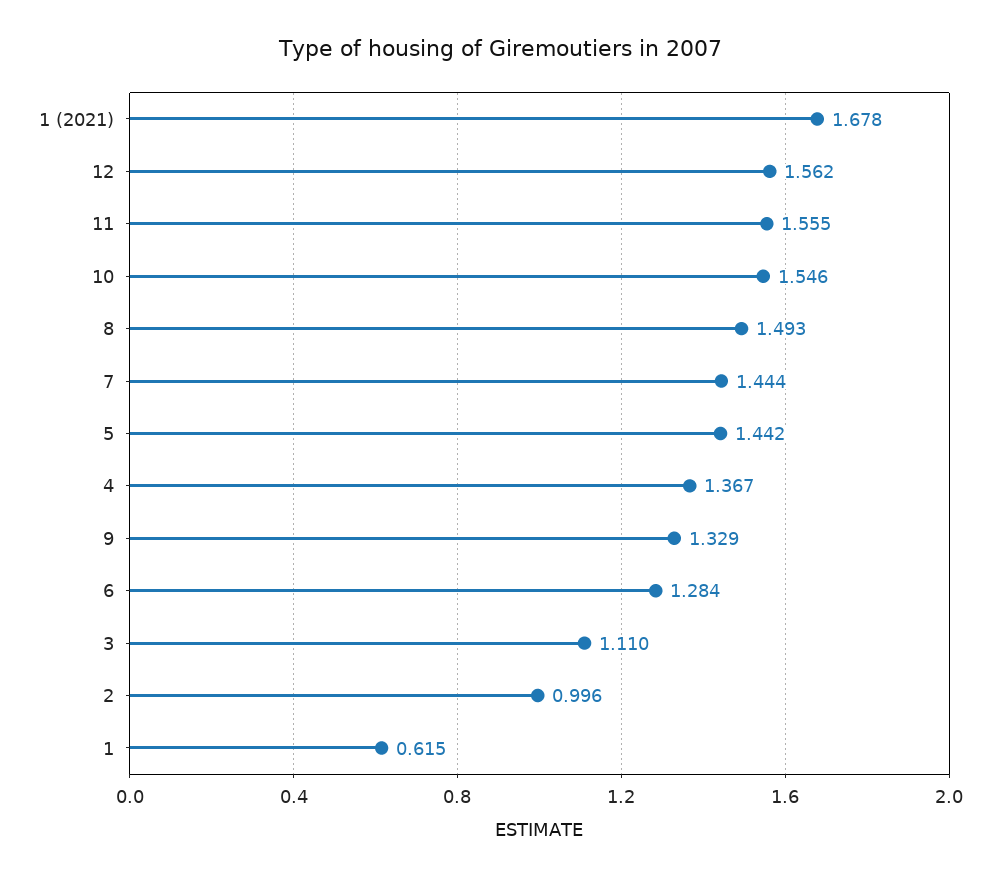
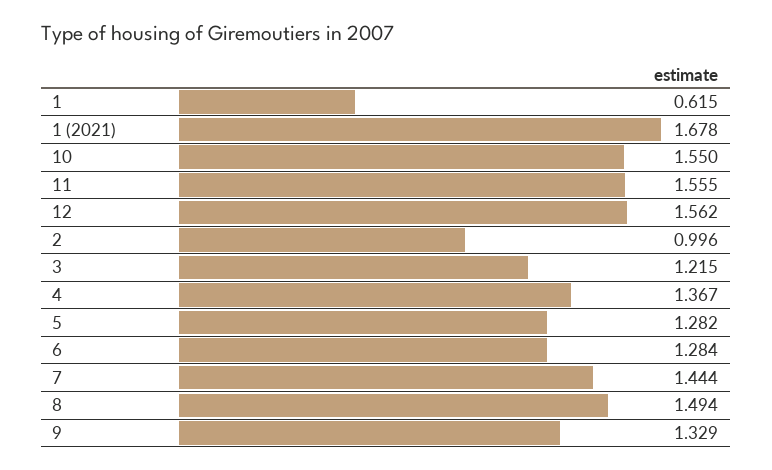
  {
    "1 (2021)": 1.678,
    "12": 1.562,
    "11": 1.555,
-   "10": 1.546,
+   "10": 1.55,
-   "8": 1.493,
+   "8": 1.494,
    "7": 1.444,
-   "5": 1.442,
+   "5": 1.282,
    "4": 1.367,
    "9": 1.329,
    "6": 1.284,
-   "3": 1.11,
+   "3": 1.215,
    "2": 0.996,
    "1": 0.615
  }

